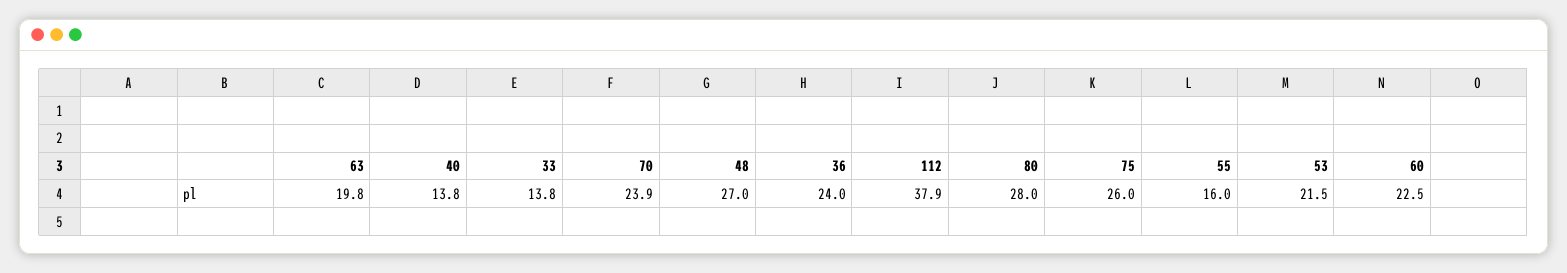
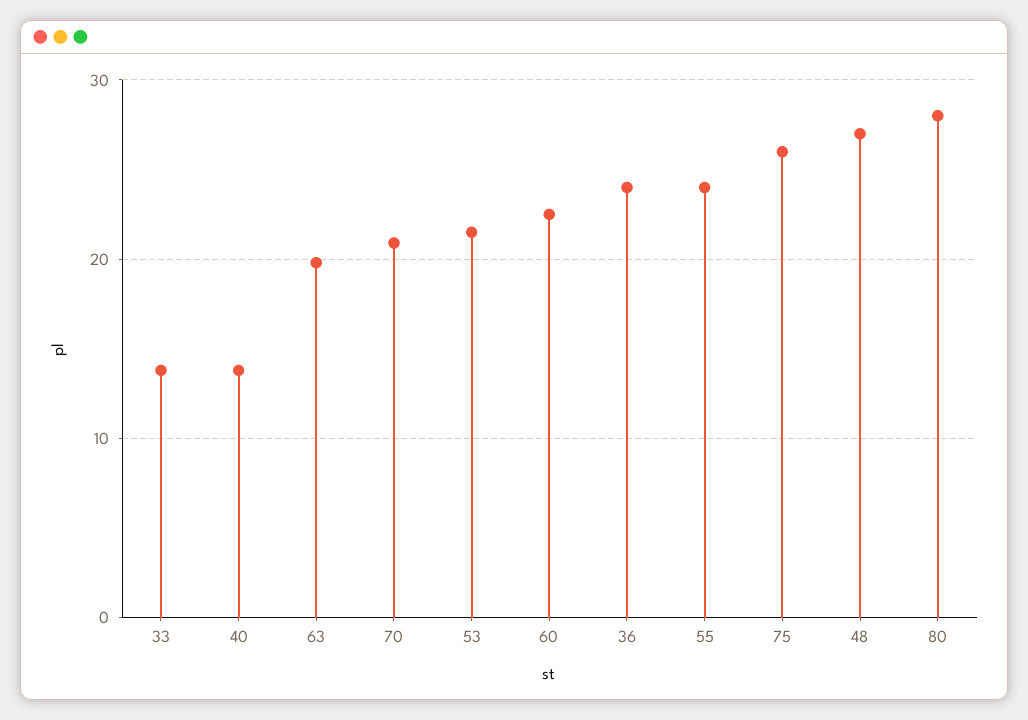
  {
    "63": 19.8,
    "40": 13.8,
    "33": 13.8,
-   "70": 23.9,
+   "70": 21,
    "48": 27,
    "36": 24,
-   "112": 37.9,
    "80": 28,
    "75": 26,
-   "55": 16,
+   "55": 24,
    "53": 21.5,
    "60": 22.5
  }

